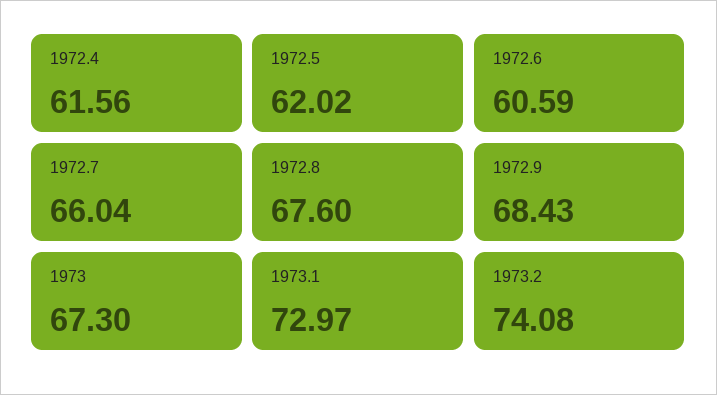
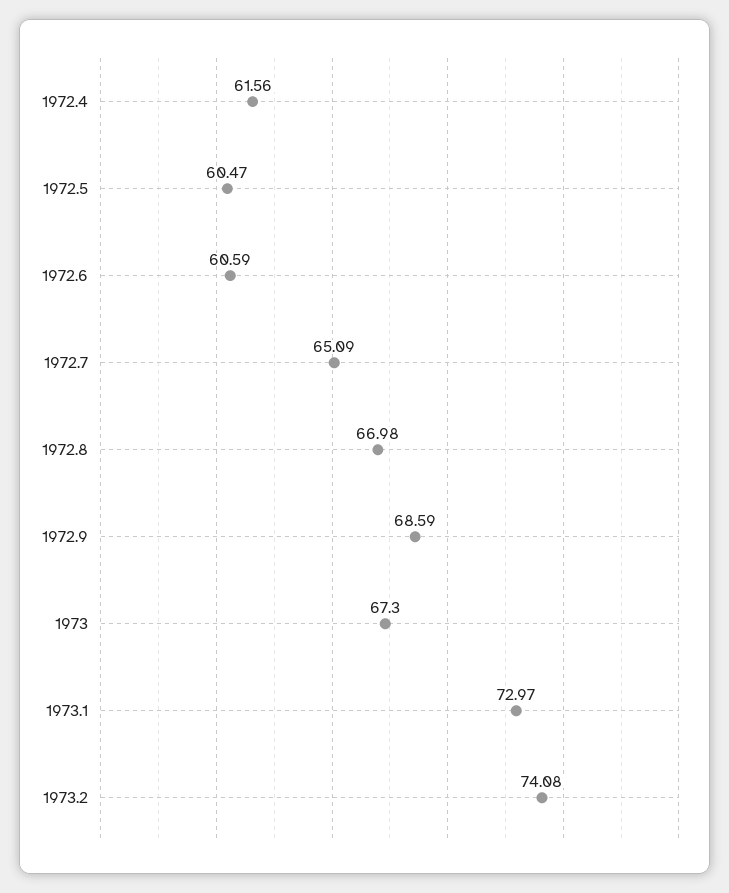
  {
    "1972.4": 61.56,
-   "1972.5": 62.02,
+   "1972.5": 60.47,
    "1972.6": 60.59,
-   "1972.7": 66.04,
+   "1972.7": 65.09,
-   "1972.8": 67.6,
+   "1972.8": 66.98,
-   "1972.9": 68.43,
+   "1972.9": 68.59,
    "1973": 67.3,
    "1973.1": 72.97,
    "1973.2": 74.08
  }

